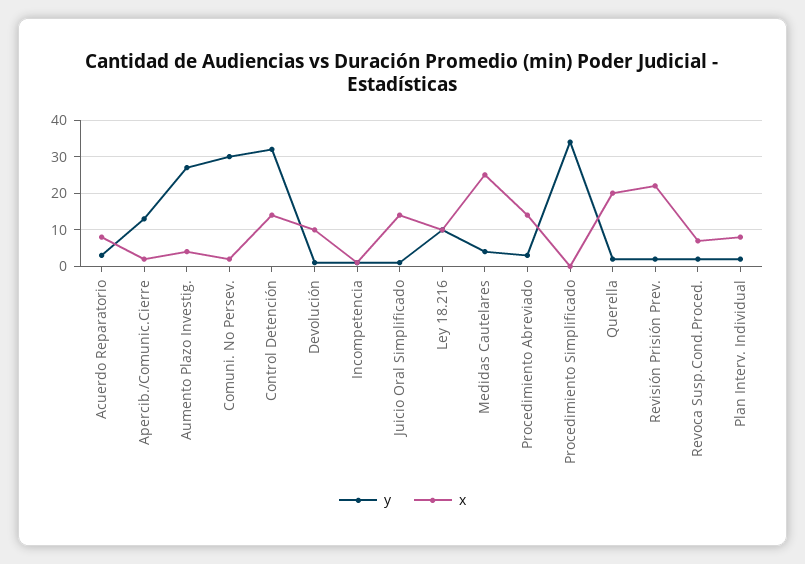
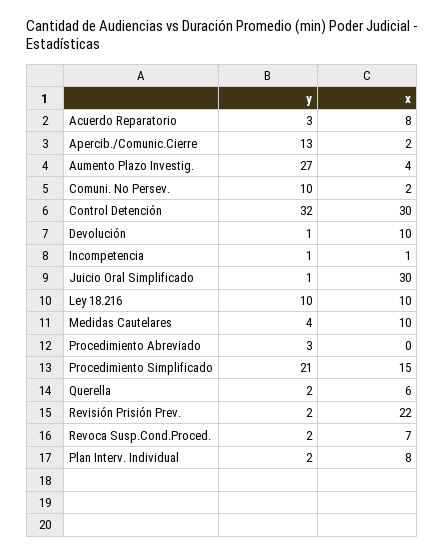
  {
    "y": {
      "Acuerdo Reparatorio": 3,
      "Apercib./Comunic.Cierre": 13,
      "Aumento Plazo Investig.": 27,
-     "Comuni. No Persev.": 30,
+     "Comuni. No Persev.": 10,
      "Control Detención": 32,
      "Devolución": 1,
      "Incompetencia": 1,
      "Juicio Oral Simplificado": 1,
      "Ley 18.216": 10,
      "Medidas Cautelares": 4,
      "Procedimiento Abreviado": 3,
-     "Procedimiento Simplificado": 35,
+     "Procedimiento Simplificado": 21,
      "Querella": 2,
      "Revisión Prisión Prev.": 2,
      "Revoca Susp.Cond.Proced.": 2,
      "Plan Interv. Individual": 2
    },
    "x": {
      "Acuerdo Reparatorio": 8,
      "Apercib./Comunic.Cierre": 2,
      "Aumento Plazo Investig.": 4,
      "Comuni. No Persev.": 2,
-     "Control Detención": 15,
+     "Control Detención": 30,
      "Devolución": 10,
      "Incompetencia": 1,
-     "Juicio Oral Simplificado": 15,
+     "Juicio Oral Simplificado": 30,
      "Ley 18.216": 10,
-     "Medidas Cautelares": 25,
+     "Medidas Cautelares": 10,
-     "Procedimiento Abreviado": 15,
+     "Procedimiento Abreviado": 0,
-     "Procedimiento Simplificado": 0,
+     "Procedimiento Simplificado": 15,
-     "Querella": 20,
+     "Querella": 6,
      "Revisión Prisión Prev.": 22,
      "Revoca Susp.Cond.Proced.": 7,
      "Plan Interv. Individual": 8
    }
  }

